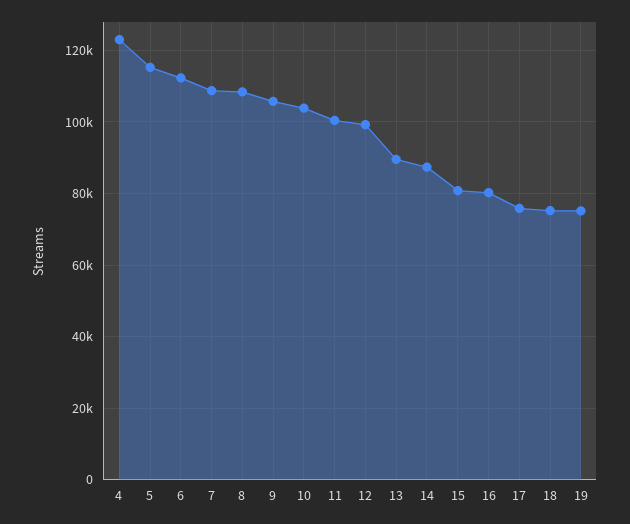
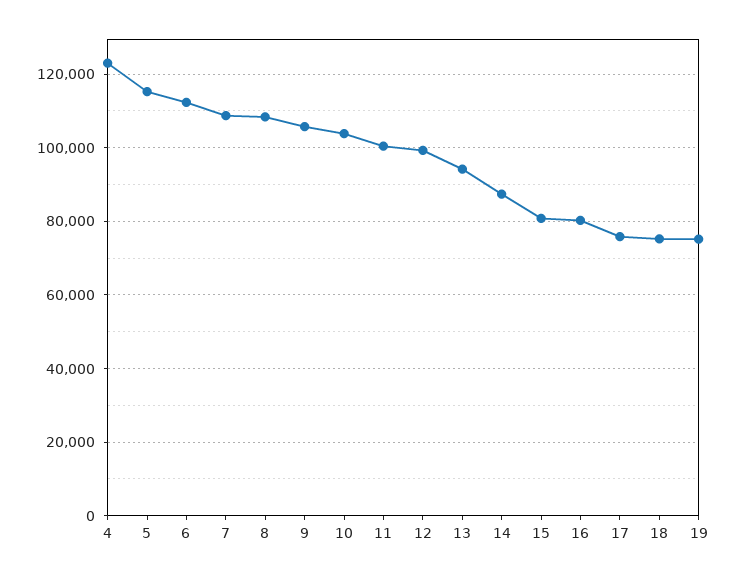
  {
    "4": 122000,
    "5": 116000,
    "6": 112000,
    "7": 108000,
    "8": 108000,
    "9": 106000,
    "10": 104000,
    "11": 100000,
    "12": 100000,
-   "13": 90000,
+   "13": 94000,
    "14": 88000,
    "15": 80000,
    "16": 80000,
    "17": 76000,
    "18": 76000,
    "19": 76000
  }

